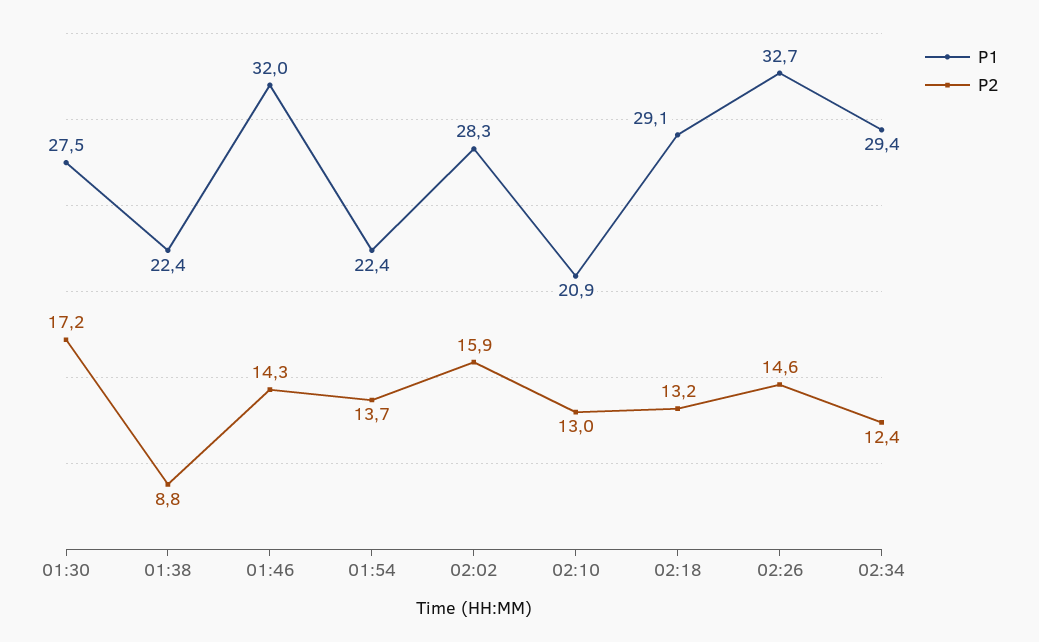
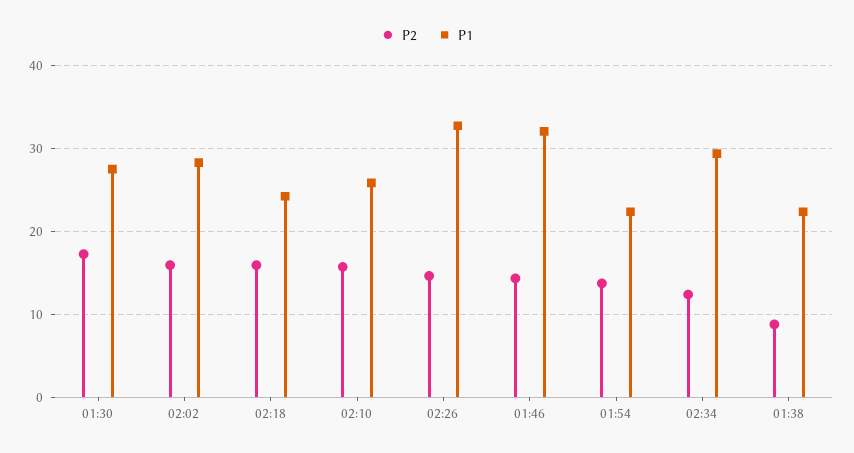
  {
    "P1": {
      "01:30": 27.5,
      "01:38": 22.4,
      "01:46": 32,
      "01:54": 22.4,
      "02:02": 28.3,
-     "02:10": 20.9,
+     "02:10": 26,
-     "02:18": 29.1,
+     "02:18": 24,
      "02:26": 32.7,
      "02:34": 29.4
    },
    "P2": {
      "01:30": 17.2,
      "01:38": 8.8,
      "01:46": 14.3,
      "01:54": 13.7,
      "02:02": 15.9,
-     "02:10": 13,
+     "02:10": 16,
-     "02:18": 13.2,
+     "02:18": 16,
      "02:26": 14.6,
      "02:34": 12.4
    }
  }

